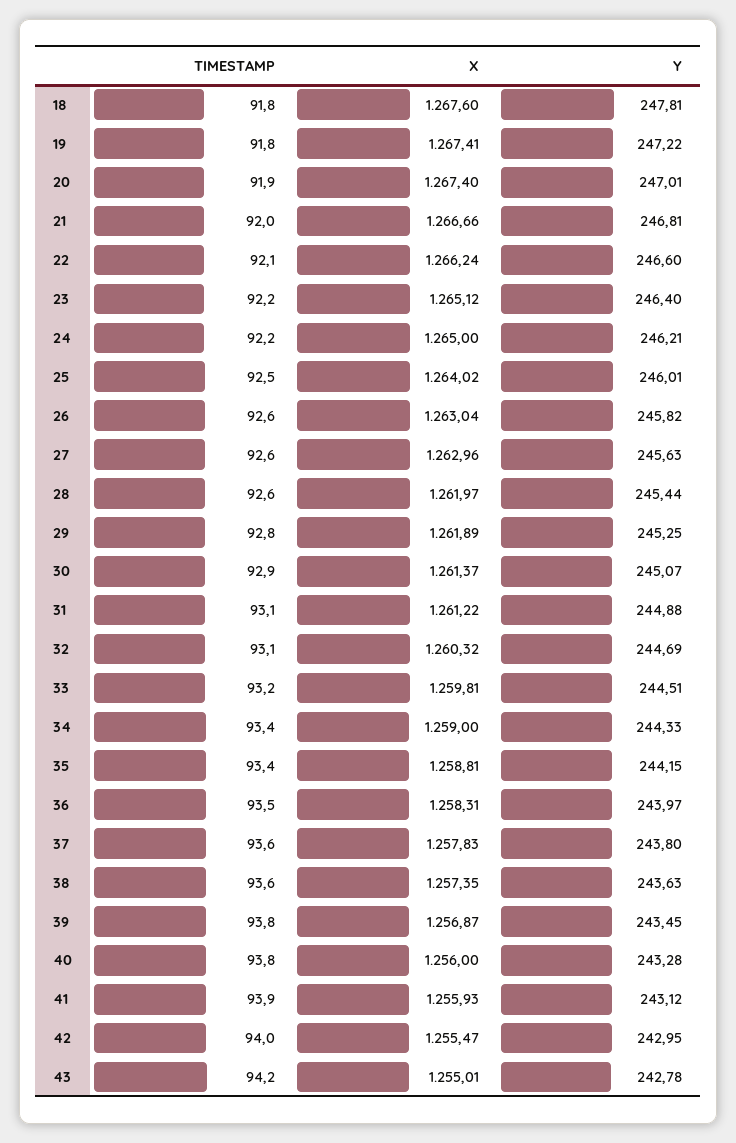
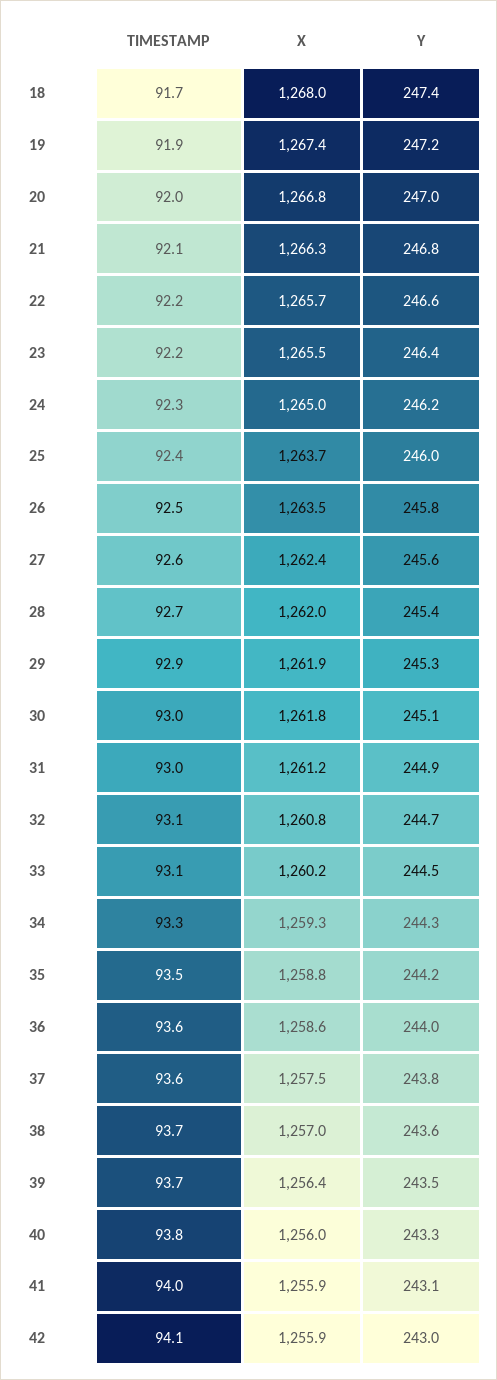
  {
    "TIMESTAMP": {
-     "18": 91.8,
+     "18": 91.7,
-     "19": 91.8,
+     "19": 91.9,
-     "20": 91.9,
+     "20": 92,
-     "21": 92,
+     "21": 92.1,
-     "22": 92.1,
+     "22": 92.2,
      "23": 92.2,
-     "24": 92.2,
+     "24": 92.3,
-     "25": 92.5,
+     "25": 92.4,
-     "26": 92.6,
+     "26": 92.5,
      "27": 92.6,
-     "28": 92.6,
+     "28": 92.7,
-     "29": 92.8,
+     "29": 92.9,
-     "30": 92.9,
+     "30": 93,
-     "31": 93.1,
+     "31": 93,
      "32": 93.1,
-     "33": 93.2,
+     "33": 93.1,
-     "34": 93.4,
+     "34": 93.3,
-     "35": 93.4,
+     "35": 93.5,
-     "36": 93.5,
+     "36": 93.6,
      "37": 93.6,
-     "38": 93.6,
+     "38": 93.7,
-     "39": 93.8,
+     "39": 93.7,
      "40": 93.8,
-     "41": 93.9,
+     "41": 94,
-     "42": 94,
+     "42": 94.1
-     "43": 94.2
    },
    "X": {
-     "18": 1267.6,
+     "18": 1268,
      "19": 1267.41,
-     "20": 1267.4,
+     "20": 1266.8,
-     "21": 1266.66,
+     "21": 1266.3,
-     "22": 1266.24,
+     "22": 1265.7,
-     "23": 1265.12,
+     "23": 1265.5,
      "24": 1265,
-     "25": 1264.02,
+     "25": 1263.7,
-     "26": 1263.04,
+     "26": 1263.5,
-     "27": 1262.96,
+     "27": 1262.4,
      "28": 1261.97,
      "29": 1261.89,
-     "30": 1261.37,
+     "30": 1261.8,
      "31": 1261.22,
-     "32": 1260.32,
+     "32": 1260.8,
-     "33": 1259.81,
+     "33": 1260.2,
-     "34": 1259,
+     "34": 1259.3,
      "35": 1258.81,
-     "36": 1258.31,
+     "36": 1258.6,
-     "37": 1257.83,
+     "37": 1257.5,
-     "38": 1257.35,
+     "38": 1257,
-     "39": 1256.87,
+     "39": 1256.4,
      "40": 1256,
      "41": 1255.93,
-     "42": 1255.47,
+     "42": 1255.9
-     "43": 1255.01
    },
    "Y": {
-     "18": 247.81,
+     "18": 247.4,
      "19": 247.22,
      "20": 247.01,
      "21": 246.81,
      "22": 246.6,
      "23": 246.4,
      "24": 246.21,
      "25": 246.01,
      "26": 245.82,
      "27": 245.63,
      "28": 245.44,
      "29": 245.25,
      "30": 245.07,
      "31": 244.88,
      "32": 244.69,
      "33": 244.51,
      "34": 244.33,
      "35": 244.15,
      "36": 243.97,
      "37": 243.8,
      "38": 243.63,
      "39": 243.45,
      "40": 243.28,
      "41": 243.12,
-     "42": 242.95,
+     "42": 242.95
-     "43": 242.78
    }
  }

